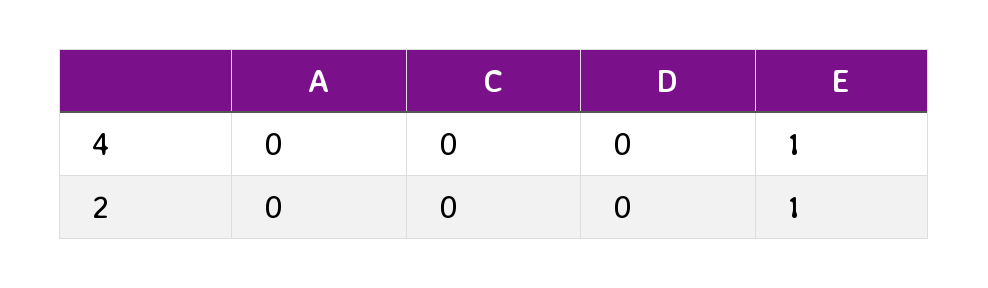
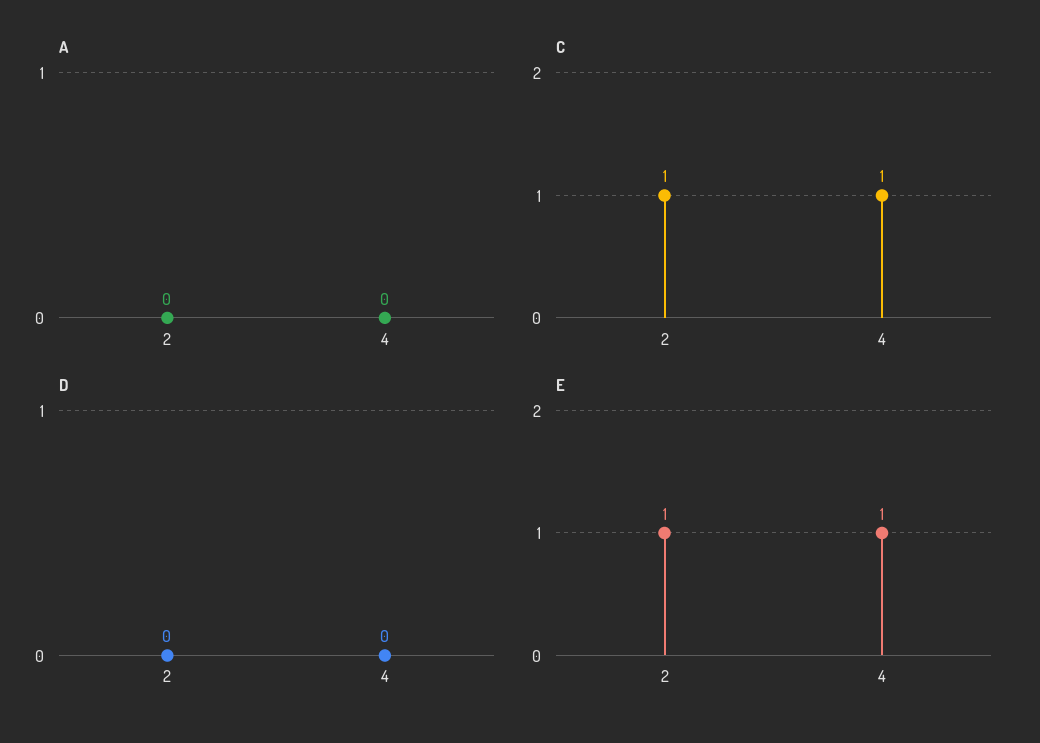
  {
    "A": {
      "4": 0,
      "2": 0
    },
    "C": {
-     "4": 0,
+     "4": 1,
-     "2": 0
+     "2": 1
    },
    "D": {
      "4": 0,
      "2": 0
    },
    "E": {
      "4": 1,
      "2": 1
    }
  }

